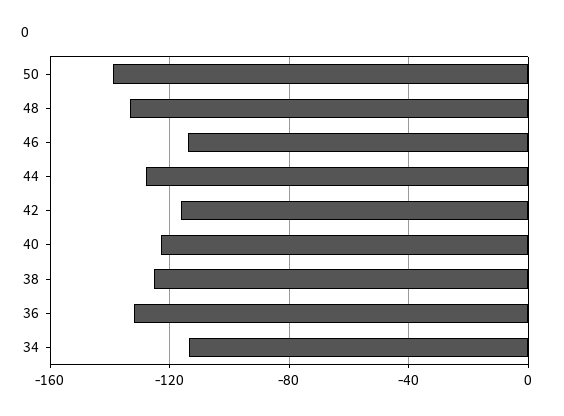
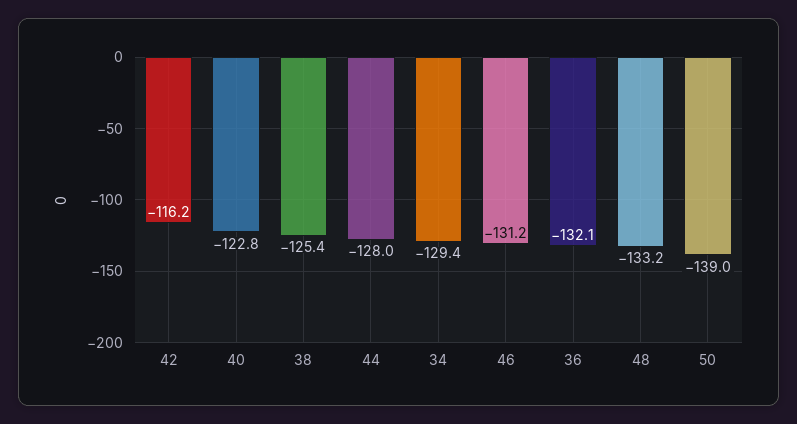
  {
    "50": -139,
    "48": -133.2,
-   "46": -115,
+   "46": -131.2,
    "44": -128,
    "42": -116.2,
    "40": -122.8,
    "38": -125.4,
    "36": -132.1,
-   "34": -115
+   "34": -129.4
  }

